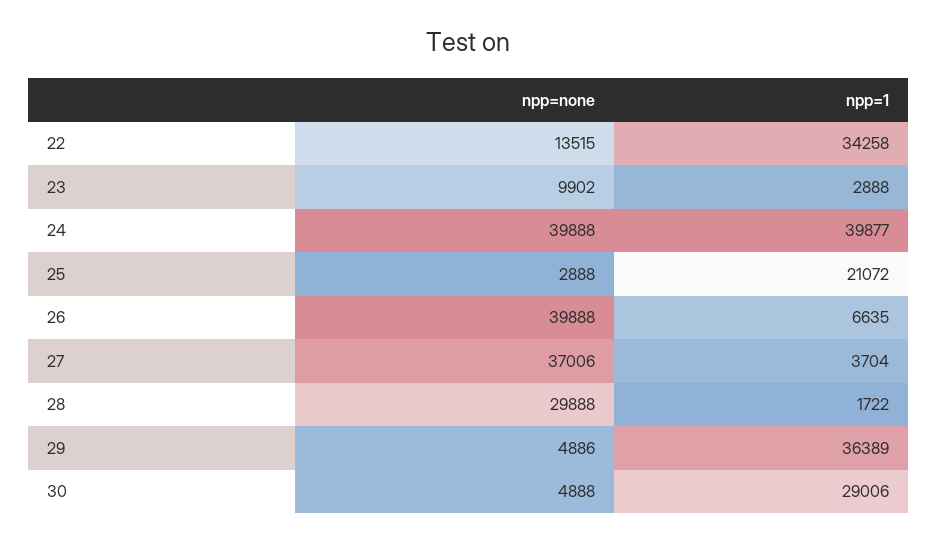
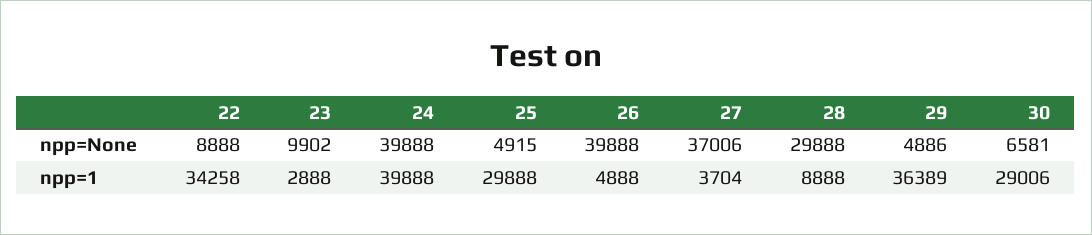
  {
    "npp=none": {
-     "22": 13515,
+     "22": 8888,
      "23": 9902,
      "24": 39888,
-     "25": 2888,
+     "25": 4915,
      "26": 39888,
      "27": 37006,
      "28": 29888,
      "29": 4886,
-     "30": 4888
+     "30": 6581
    },
    "npp=1": {
      "22": 34258,
      "23": 2888,
-     "24": 39877,
+     "24": 39888,
-     "25": 21072,
+     "25": 29888,
-     "26": 6635,
+     "26": 4888,
      "27": 3704,
-     "28": 1722,
+     "28": 8888,
      "29": 36389,
      "30": 29006
    }
  }

